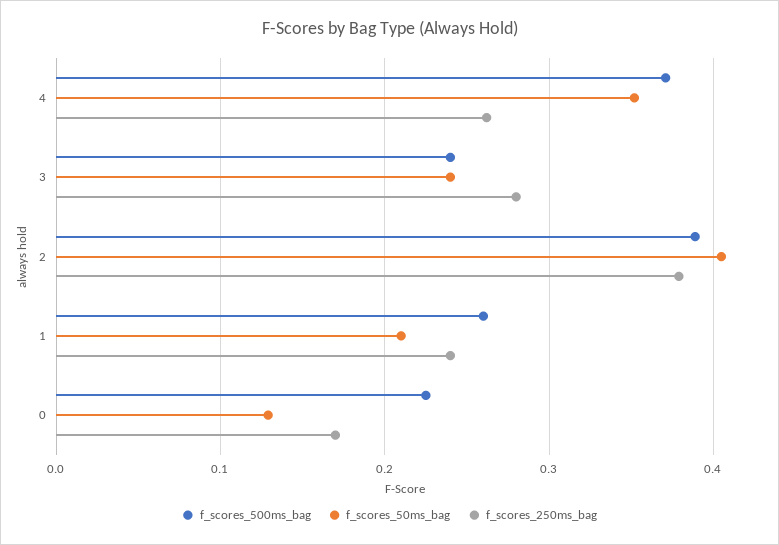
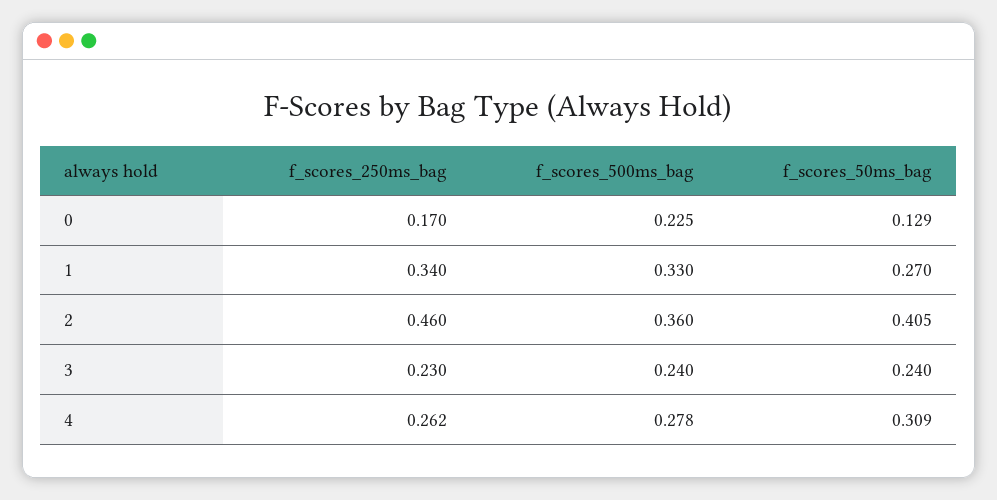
  {
    "f_scores_500ms_bag": {
-     "4": 0.37,
+     "4": 0.278,
      "3": 0.24,
-     "2": 0.39,
+     "2": 0.36,
-     "1": 0.26,
+     "1": 0.33,
      "0": 0.225
    },
    "f_scores_50ms_bag": {
-     "4": 0.35,
+     "4": 0.309,
      "3": 0.24,
      "2": 0.405,
-     "1": 0.21,
+     "1": 0.27,
      "0": 0.129
    },
    "f_scores_250ms_bag": {
      "4": 0.262,
-     "3": 0.28,
+     "3": 0.23,
-     "2": 0.38,
+     "2": 0.46,
-     "1": 0.24,
+     "1": 0.34,
      "0": 0.17
    }
  }

